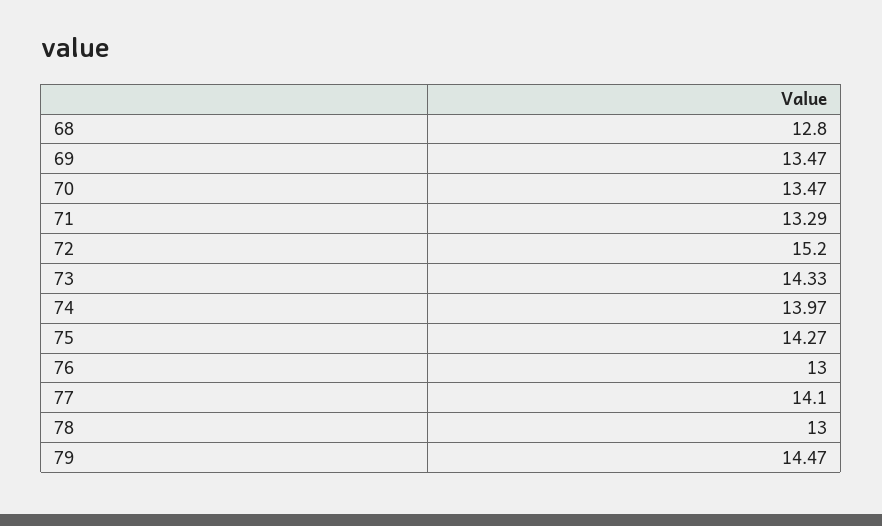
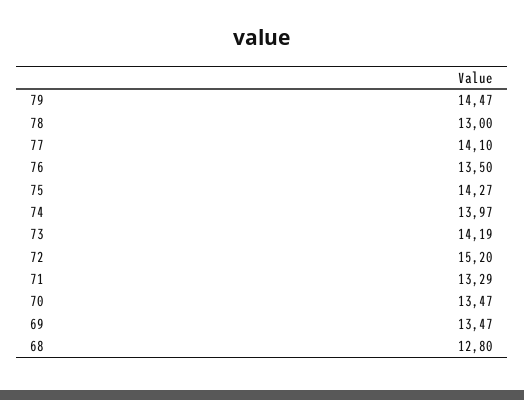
  {
    "68": 12.8,
    "69": 13.47,
    "70": 13.47,
    "71": 13.29,
    "72": 15.2,
-   "73": 14.33,
+   "73": 14.19,
    "74": 13.97,
    "75": 14.27,
-   "76": 13,
+   "76": 13.5,
    "77": 14.1,
    "78": 13,
    "79": 14.47
  }

